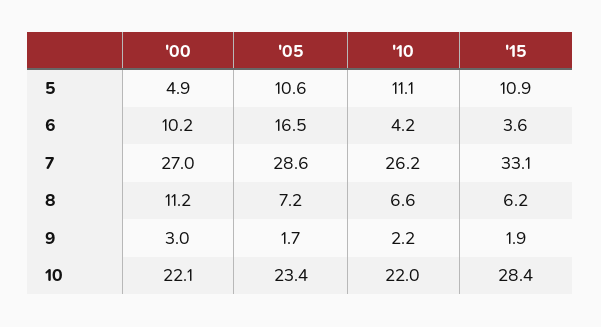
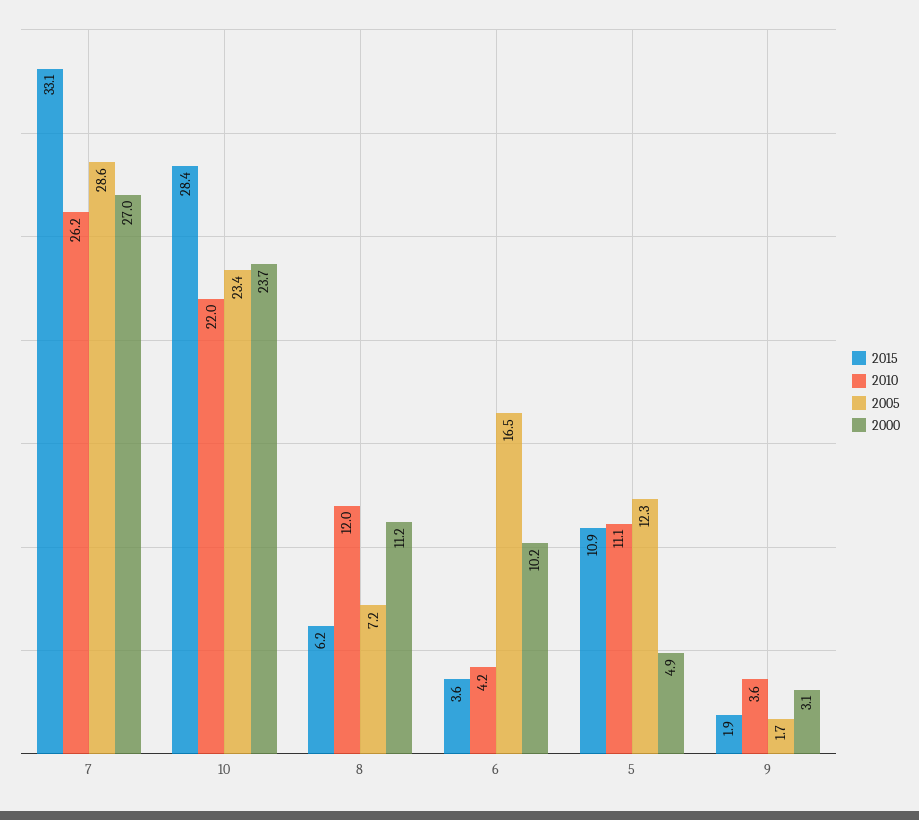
  {
    "'00": {
      "5": 4.9,
      "6": 10.2,
      "7": 27,
      "8": 11.2,
-     "9": 3,
+     "9": 3.1,
-     "10": 22.1
+     "10": 23.7
    },
    "'05": {
-     "5": 10.6,
+     "5": 12.3,
      "6": 16.5,
      "7": 28.6,
      "8": 7.2,
      "9": 1.7,
      "10": 23.4
    },
    "'10": {
      "5": 11.1,
      "6": 4.2,
      "7": 26.2,
-     "8": 6.6,
+     "8": 12,
-     "9": 2.2,
+     "9": 3.6,
      "10": 22
    },
    "'15": {
      "5": 10.9,
      "6": 3.6,
      "7": 33.1,
      "8": 6.2,
      "9": 1.9,
      "10": 28.4
    }
  }

